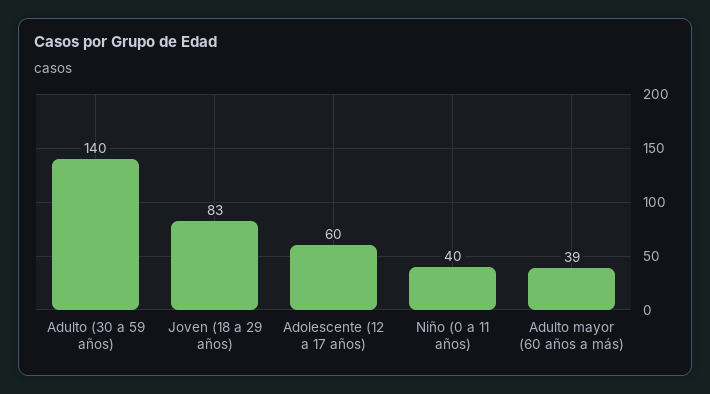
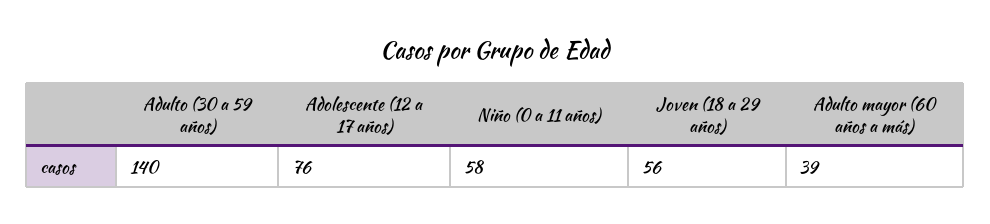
  {
    "Adulto (30 a 59 años)": 140,
-   "Joven (18 a 29 años)": 83,
+   "Joven (18 a 29 años)": 56,
-   "Adolescente (12 a 17 años)": 60,
+   "Adolescente (12 a 17 años)": 76,
-   "Niño (0 a 11 años)": 40,
+   "Niño (0 a 11 años)": 58,
    "Adulto mayor (60 años a más)": 39
  }

